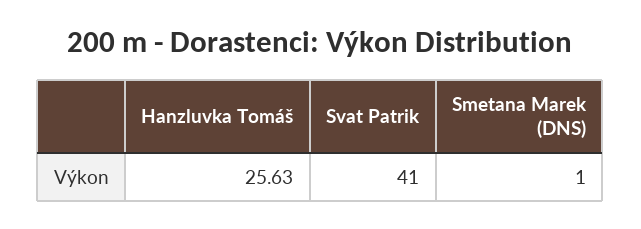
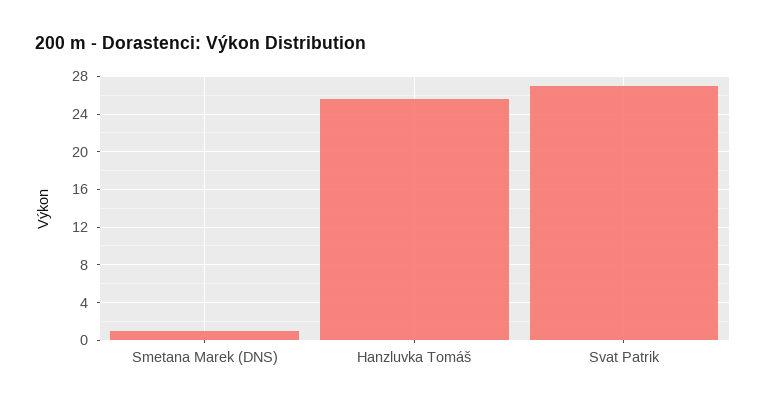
  {
    "Hanzluvka Tomáš": 25.63,
-   "Svat Patrik": 41,
+   "Svat Patrik": 27,
    "Smetana Marek (DNS)": 1
  }

